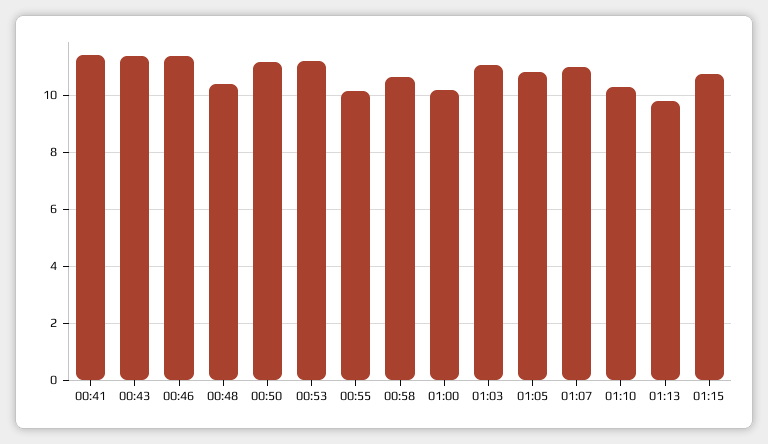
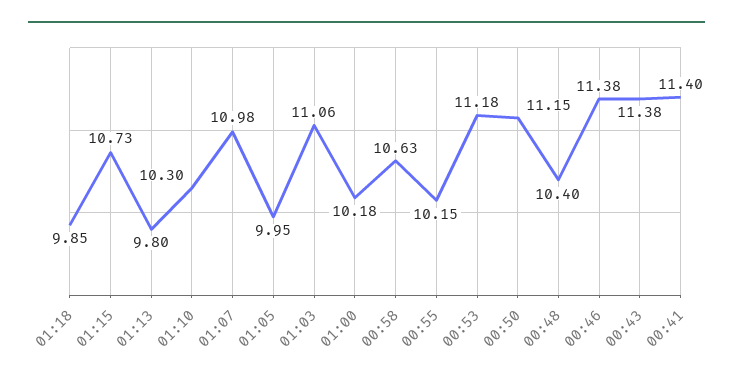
  {
    "00:41": 11.4,
    "00:43": 11.38,
    "00:46": 11.38,
    "00:48": 10.4,
    "00:50": 11.15,
    "00:53": 11.18,
    "00:55": 10.15,
    "00:58": 10.63,
    "01:00": 10.18,
    "01:03": 11.06,
-   "01:05": 10.75,
+   "01:05": 9.95,
    "01:07": 10.98,
    "01:10": 10.3,
    "01:13": 9.8,
-   "01:15": 10.73
+   "01:15": 10.73,
+   "01:18": 9.85
  }

